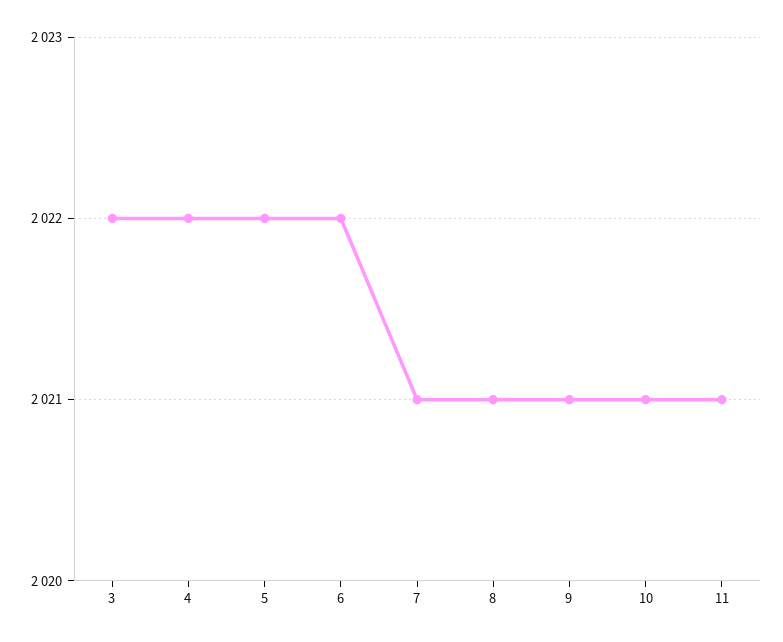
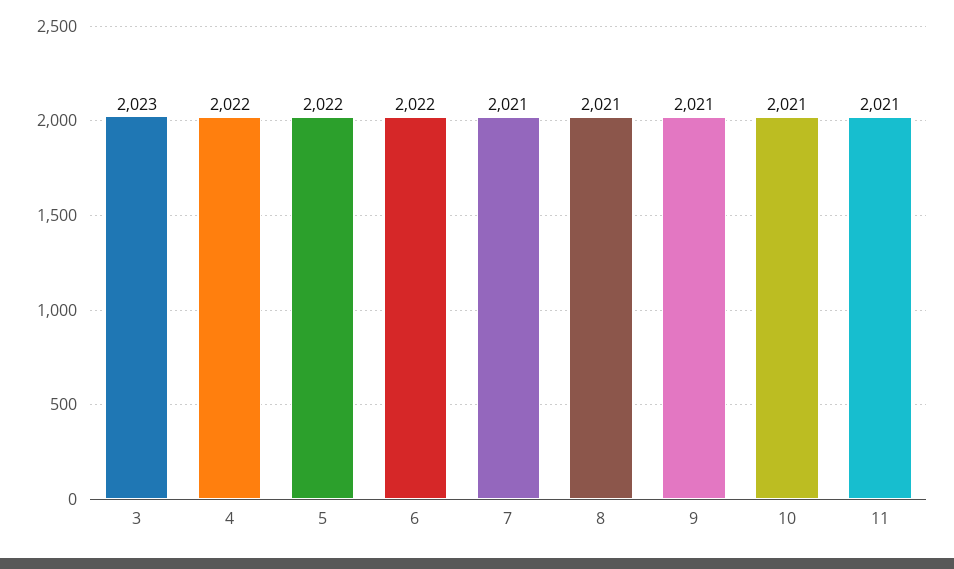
  {
-   "3": 2022,
+   "3": 2023,
    "4": 2022,
    "5": 2022,
    "6": 2022,
    "7": 2021,
    "8": 2021,
    "9": 2021,
    "10": 2021,
    "11": 2021
  }

